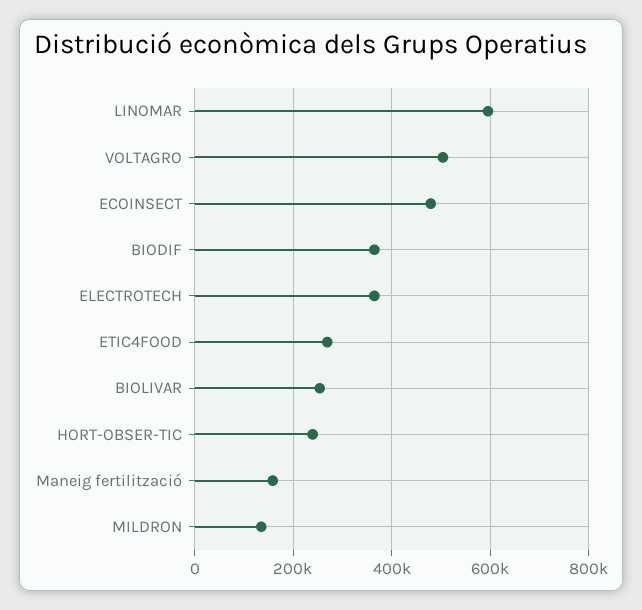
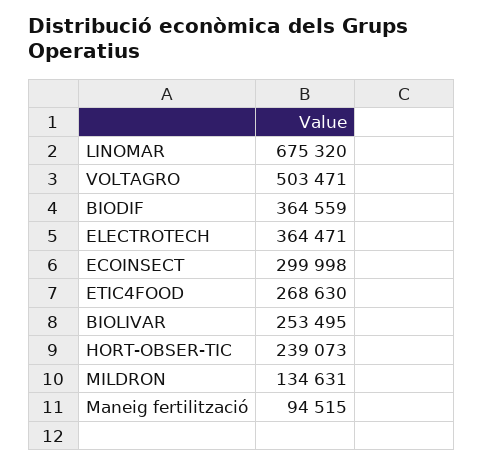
  {
-   "LINOMAR": 600000,
+   "LINOMAR": 675320,
    "VOLTAGRO": 503471,
-   "ECOINSECT": 480000,
+   "ECOINSECT": 299998,
    "BIODIF": 364559,
    "ELECTROTECH": 364471,
    "ETIC4FOOD": 268630,
    "BIOLIVAR": 253495,
    "HORT-OBSER-TIC": 239073,
-   "Maneig fertilització": 160000,
+   "Maneig fertilització": 94515,
    "MILDRON": 134631
  }

